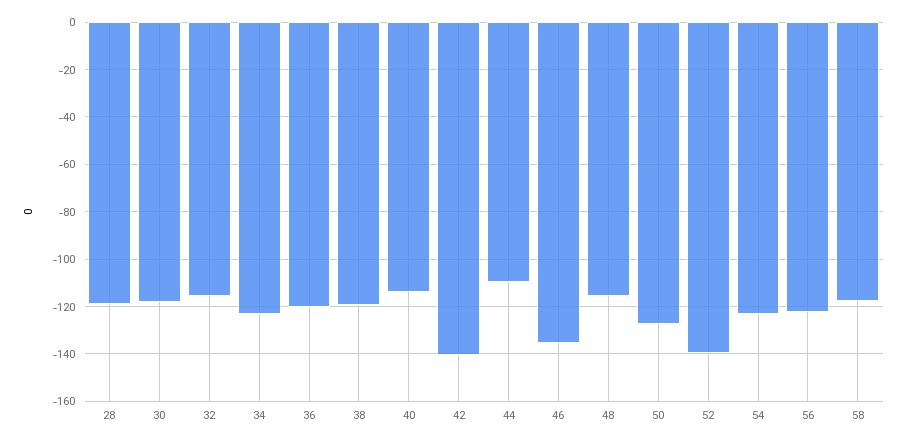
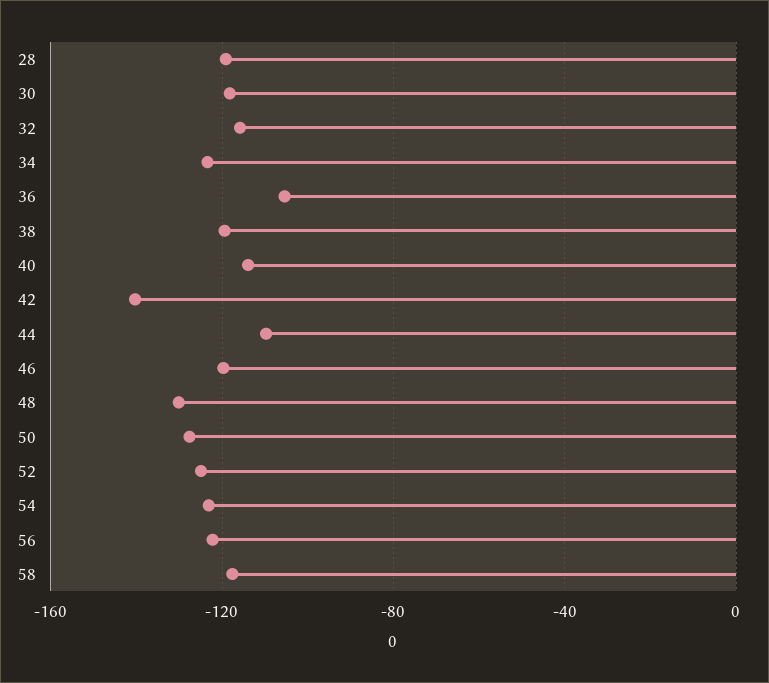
  {
    "28": -120,
    "30": -120,
    "32": -115,
    "34": -125,
-   "36": -120,
+   "36": -105,
    "38": -120,
    "40": -115,
    "42": -140,
    "44": -110,
-   "46": -135,
+   "46": -120,
-   "48": -115,
+   "48": -130,
    "50": -130,
-   "52": -140,
+   "52": -125,
    "54": -125,
    "56": -120,
    "58": -120
  }

